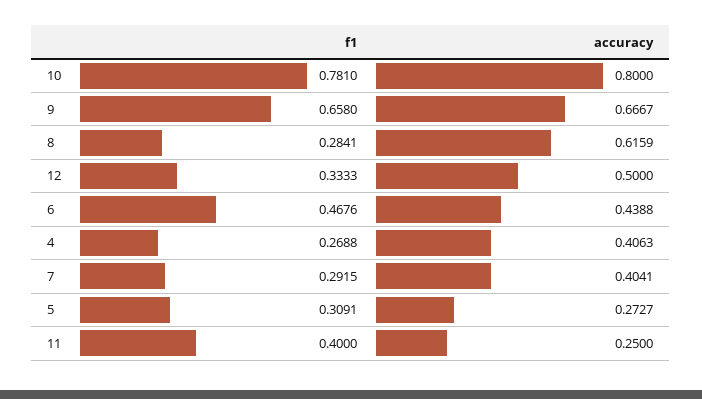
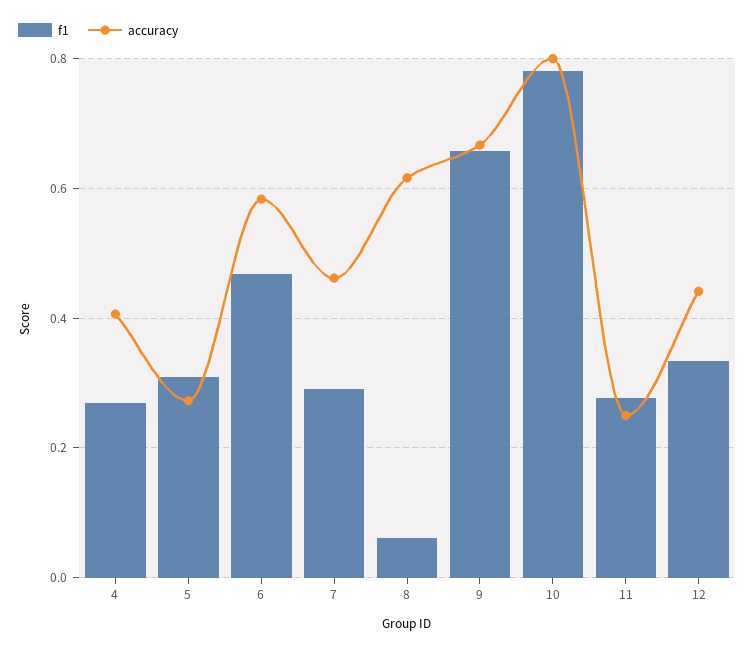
  {
    "f1": {
      "10": 0.781,
      "9": 0.658,
-     "8": 0.2841,
+     "8": 0.06,
      "12": 0.3333,
      "6": 0.4676,
      "4": 0.2688,
      "7": 0.2915,
      "5": 0.3091,
-     "11": 0.4
+     "11": 0.28
    },
    "accuracy": {
      "10": 0.8,
      "9": 0.6667,
      "8": 0.6159,
-     "12": 0.5,
+     "12": 0.44,
-     "6": 0.4388,
+     "6": 0.58,
      "4": 0.4063,
-     "7": 0.4041,
+     "7": 0.46,
      "5": 0.2727,
      "11": 0.25
    }
  }

